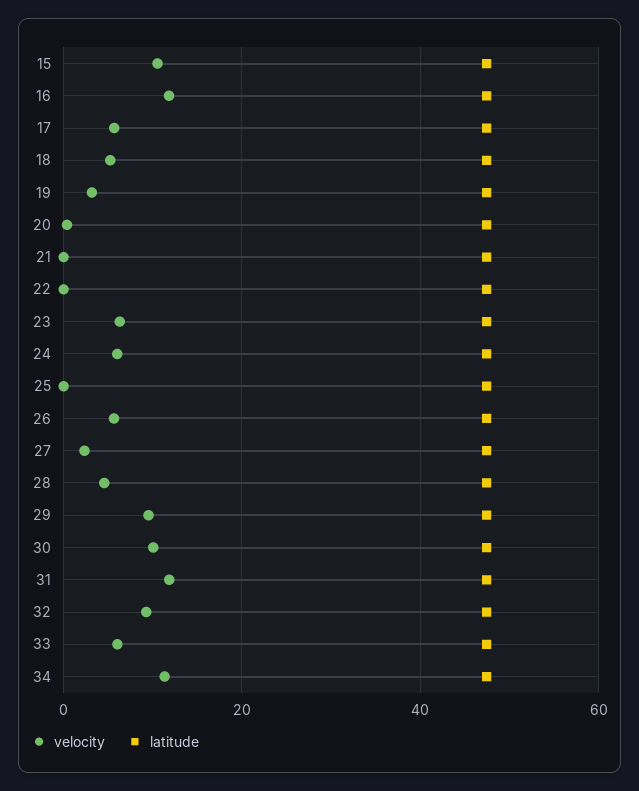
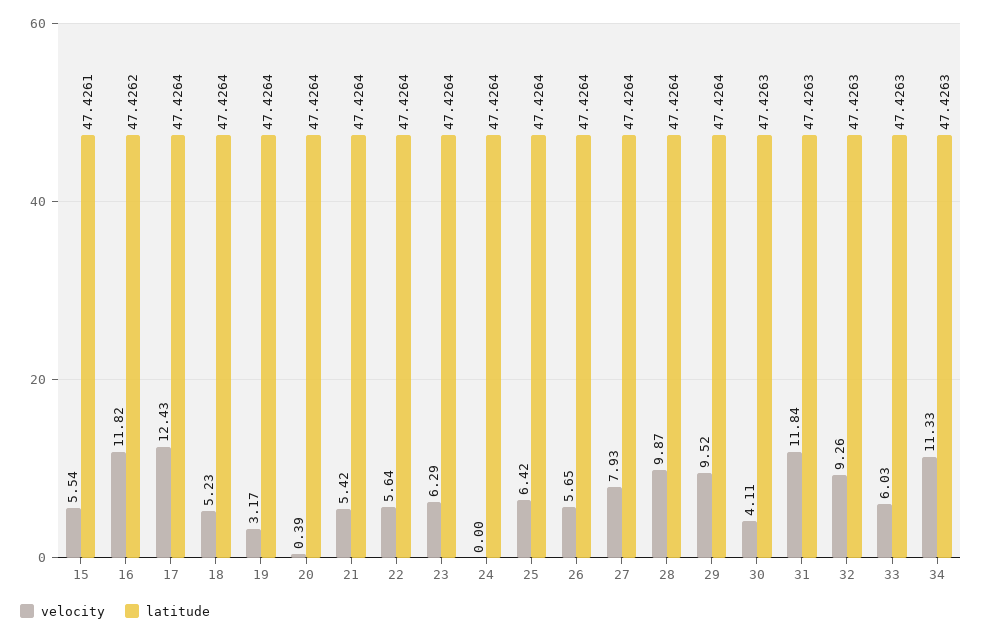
  {
    "velocity": {
-     "15": 10,
+     "15": 5.54,
      "16": 11.82,
-     "17": 6,
+     "17": 12.43,
      "18": 5.23,
      "19": 3.17,
      "20": 0.39,
-     "21": 0,
+     "21": 5.42,
-     "22": 0,
+     "22": 5.64,
      "23": 6.29,
-     "24": 6,
+     "24": 0,
-     "25": 0,
+     "25": 6.42,
      "26": 5.65,
-     "27": 2,
+     "27": 7.93,
-     "28": 4,
+     "28": 9.87,
      "29": 9.52,
-     "30": 10,
+     "30": 4.11,
      "31": 11.84,
      "32": 9.26,
      "33": 6.03,
      "34": 11.33
    },
    "latitude": {
      "15": 47.4261,
      "16": 47.4262,
      "17": 47.4264,
      "18": 47.4264,
      "19": 47.4264,
      "20": 47.4264,
      "21": 47.4264,
      "22": 47.4264,
      "23": 47.4264,
      "24": 47.4264,
      "25": 47.4264,
      "26": 47.4264,
      "27": 47.4264,
      "28": 47.4264,
      "29": 47.4264,
      "30": 47.4263,
      "31": 47.4263,
      "32": 47.4263,
      "33": 47.4263,
      "34": 47.4263
    }
  }

